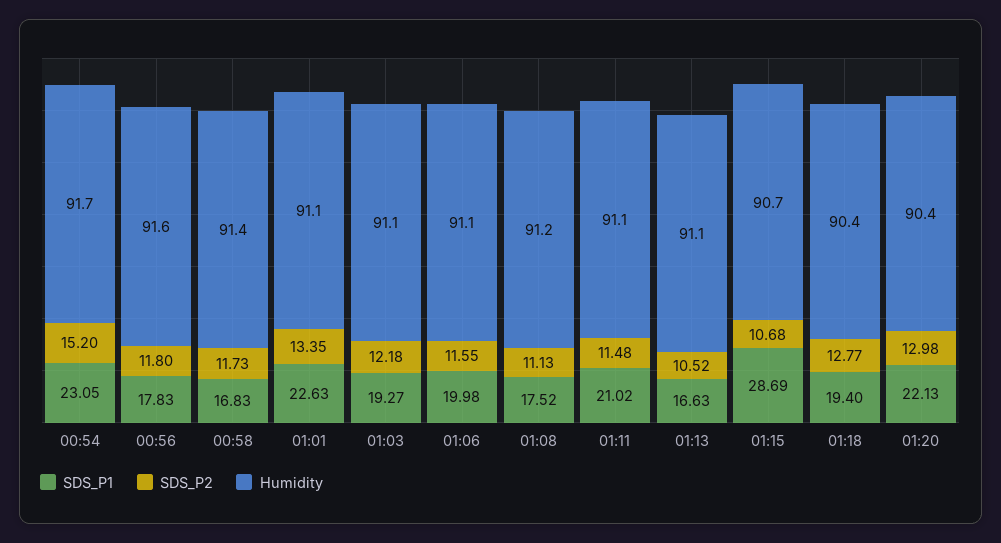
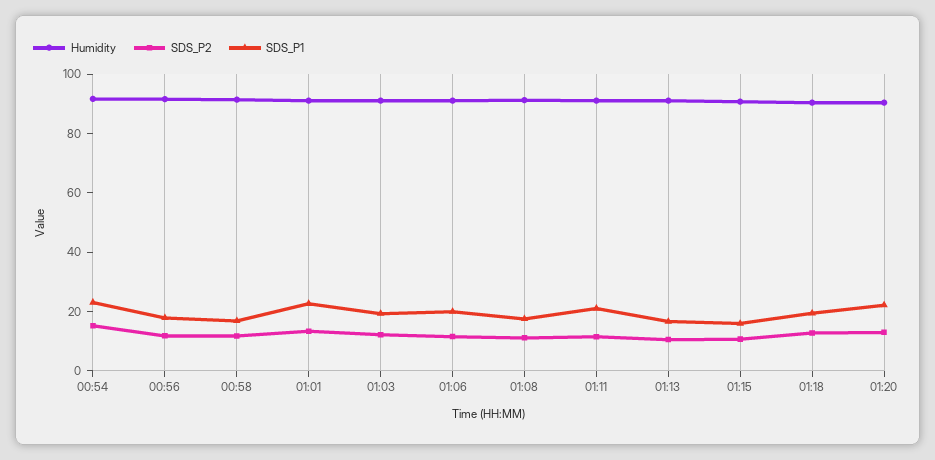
  {
    "SDS_P1": {
      "00:54": 23.05,
      "00:56": 17.83,
      "00:58": 16.83,
      "01:01": 22.63,
      "01:03": 19.27,
      "01:06": 19.98,
      "01:08": 17.52,
      "01:11": 21.02,
      "01:13": 16.63,
-     "01:15": 28.69,
+     "01:15": 15,
      "01:18": 19.4,
      "01:20": 22.13
    },
    "SDS_P2": {
      "00:54": 15.2,
      "00:56": 11.8,
      "00:58": 11.73,
      "01:01": 13.35,
      "01:03": 12.18,
      "01:06": 11.55,
      "01:08": 11.13,
      "01:11": 11.48,
      "01:13": 10.52,
      "01:15": 10.68,
      "01:18": 12.77,
      "01:20": 12.98
    },
    "Humidity": {
      "00:54": 91.7,
      "00:56": 91.6,
      "00:58": 91.4,
      "01:01": 91.1,
      "01:03": 91.1,
      "01:06": 91.1,
      "01:08": 91.2,
      "01:11": 91.1,
      "01:13": 91.1,
      "01:15": 90.7,
      "01:18": 90.4,
      "01:20": 90.4
    }
  }

